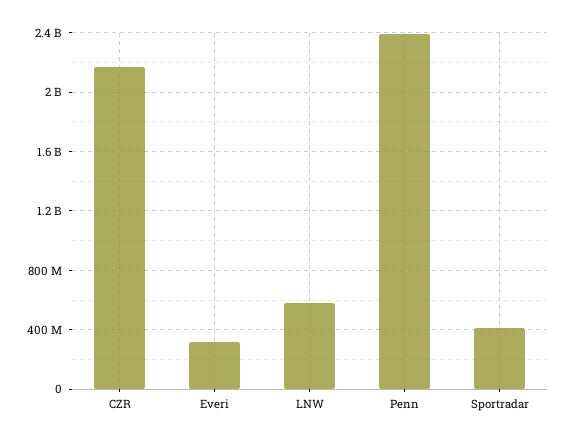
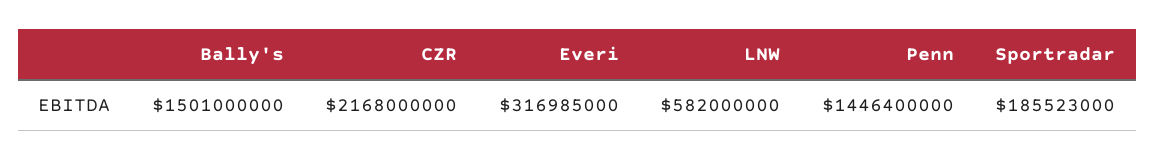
  {
    "CZR": 2168000000,
    "Everi": 316985000,
    "LNW": 582000000,
-   "Penn": 2400000000,
+   "Penn": 1446400000,
-   "Sportradar": 400000000
+   "Sportradar": 185523000,
+   "Bally's": 1501000000
  }

